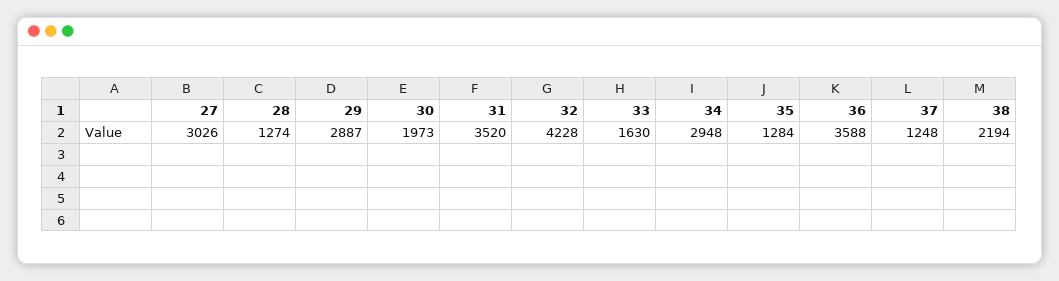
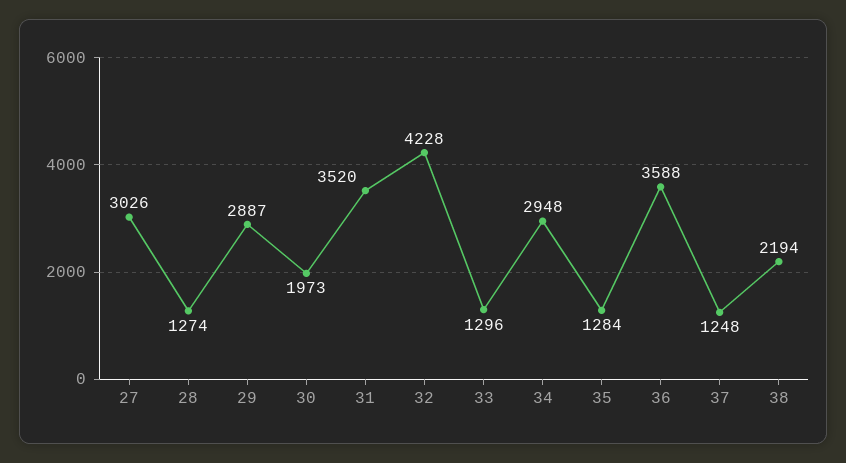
  {
    "27": 3026,
    "28": 1274,
    "29": 2887,
    "30": 1973,
    "31": 3520,
    "32": 4228,
-   "33": 1630,
+   "33": 1296,
    "34": 2948,
    "35": 1284,
    "36": 3588,
    "37": 1248,
    "38": 2194
  }

